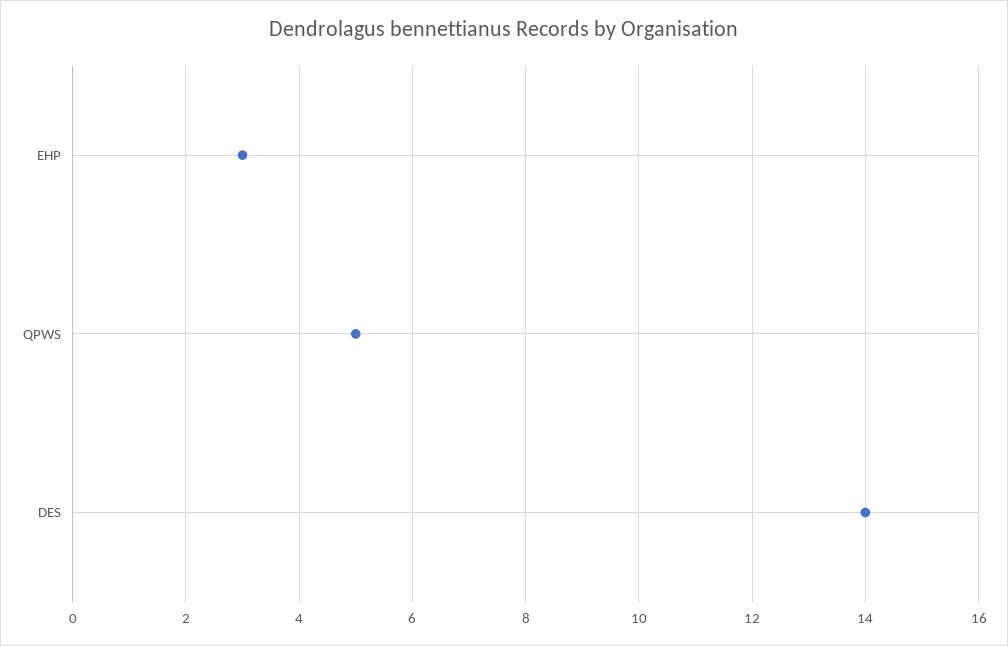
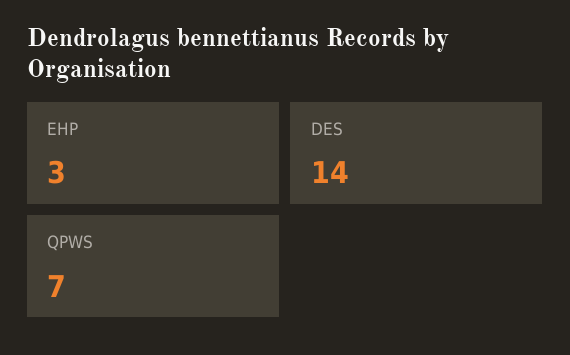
  {
    "EHP": 3,
-   "QPWS": 5,
+   "QPWS": 7,
    "DES": 14
  }

